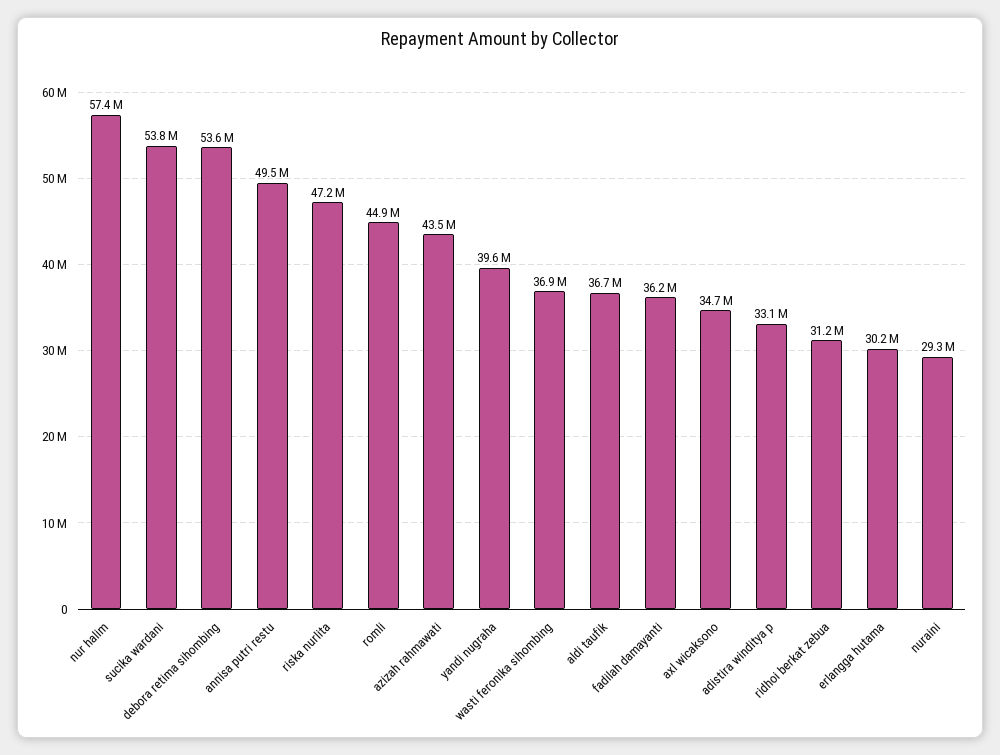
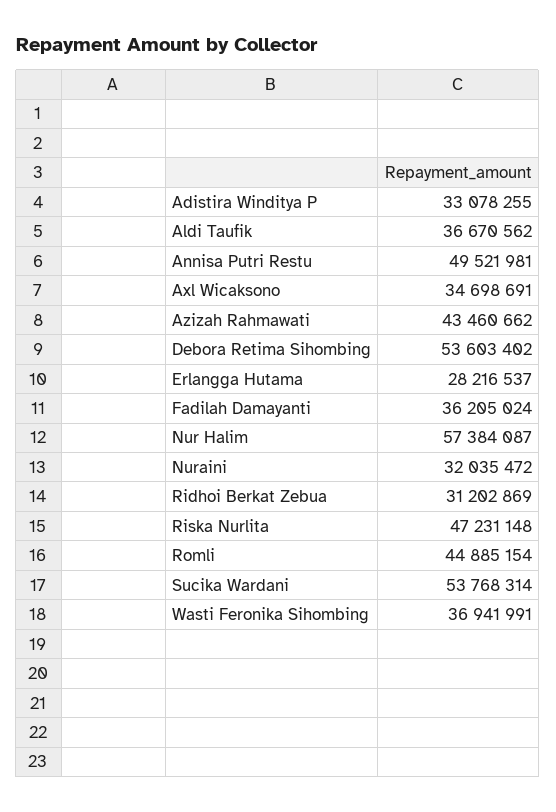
  {
    "nur halim": 57384087,
    "sucika wardani": 53768314,
    "debora retima sihombing": 53603402,
    "annisa putri restu": 49521981,
    "riska nurlita": 47231148,
    "romli": 44885154,
    "azizah rahmawati": 43460662,
-   "yandi nugraha": 39600000,
    "wasti feronika sihombing": 36941991,
    "aldi taufik": 36670562,
    "fadilah damayanti": 36205024,
    "axl wicaksono": 34698691,
    "adistira winditya p": 33078255,
    "ridhoi berkat zebua": 31202869,
-   "erlangga hutama": 30200000,
+   "erlangga hutama": 28216537,
-   "nuraini": 29300000
+   "nuraini": 32035472
  }

